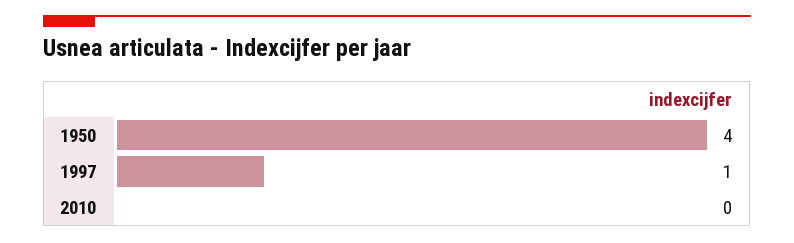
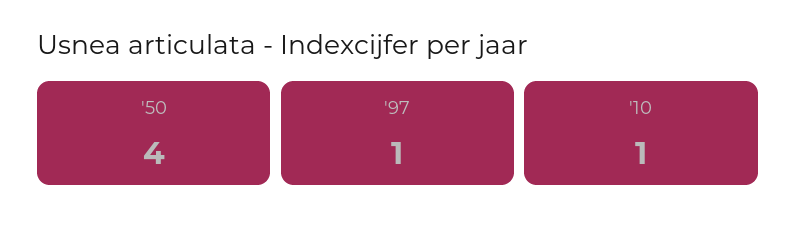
  {
    "1950": 4,
    "1997": 1,
-   "2010": 0
+   "2010": 1
  }

